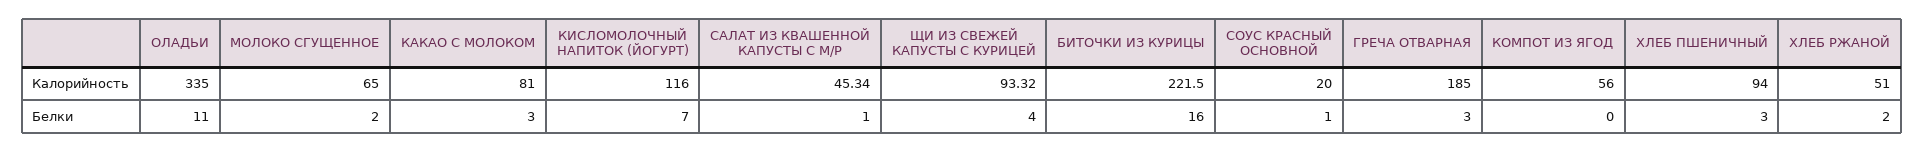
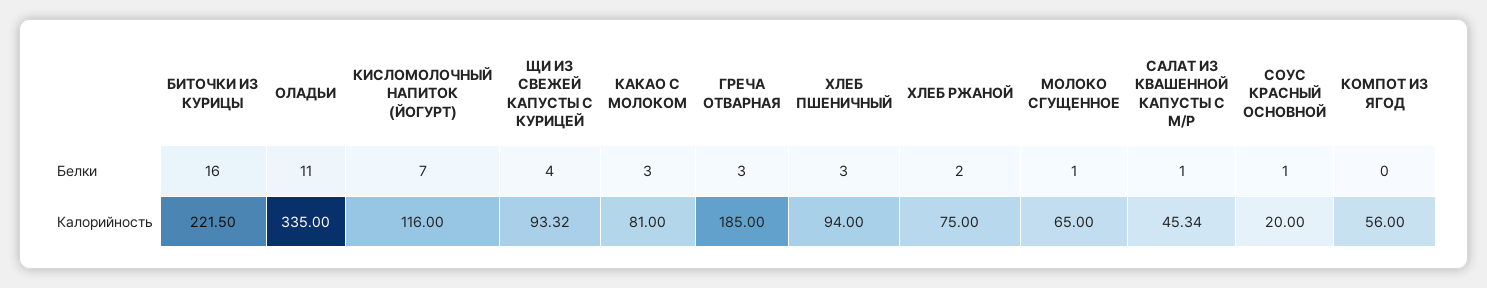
  {
    "ОЛАДЬИ": {
      "Калорийность": 335,
      "Белки": 11
    },
    "МОЛОКО СГУЩЕННОЕ": {
      "Калорийность": 65,
-     "Белки": 2
+     "Белки": 1
    },
    "КАКАО С МОЛОКОМ": {
      "Калорийность": 81,
      "Белки": 3
    },
    "КИСЛОМОЛОЧНЫЙ НАПИТОК (ЙОГУРТ)": {
      "Калорийность": 116,
      "Белки": 7
    },
    "САЛАТ ИЗ КВАШЕННОЙ КАПУСТЫ С М/Р": {
      "Калорийность": 45.34,
      "Белки": 1
    },
    "ЩИ ИЗ СВЕЖЕЙ КАПУСТЫ С КУРИЦЕЙ": {
      "Калорийность": 93.32,
      "Белки": 4
    },
    "БИТОЧКИ ИЗ КУРИЦЫ": {
      "Калорийность": 221.5,
      "Белки": 16
    },
    "СОУС КРАСНЫЙ ОСНОВНОЙ": {
      "Калорийность": 20,
      "Белки": 1
    },
    "ГРЕЧА ОТВАРНАЯ": {
      "Калорийность": 185,
      "Белки": 3
    },
    "КОМПОТ ИЗ ЯГОД": {
      "Калорийность": 56,
      "Белки": 0
    },
    "ХЛЕБ ПШЕНИЧНЫЙ": {
      "Калорийность": 94,
      "Белки": 3
    },
    "ХЛЕБ РЖАНОЙ": {
-     "Калорийность": 51,
+     "Калорийность": 75,
      "Белки": 2
    }
  }

